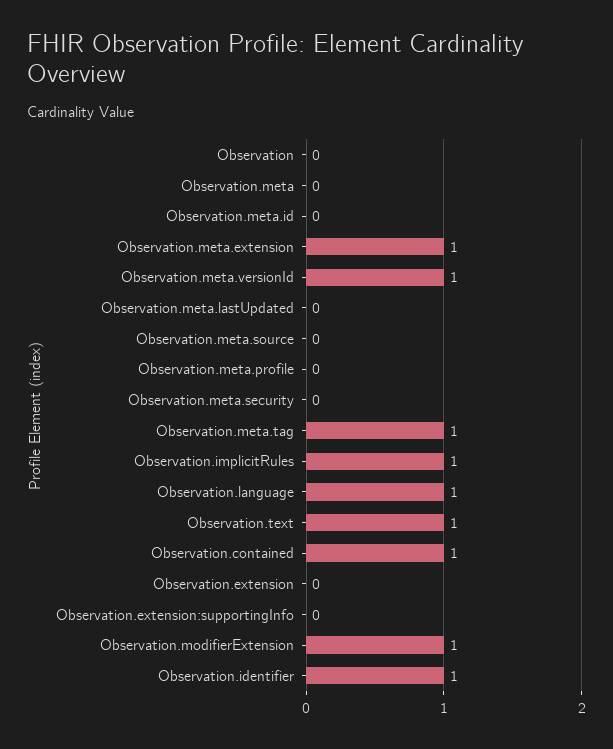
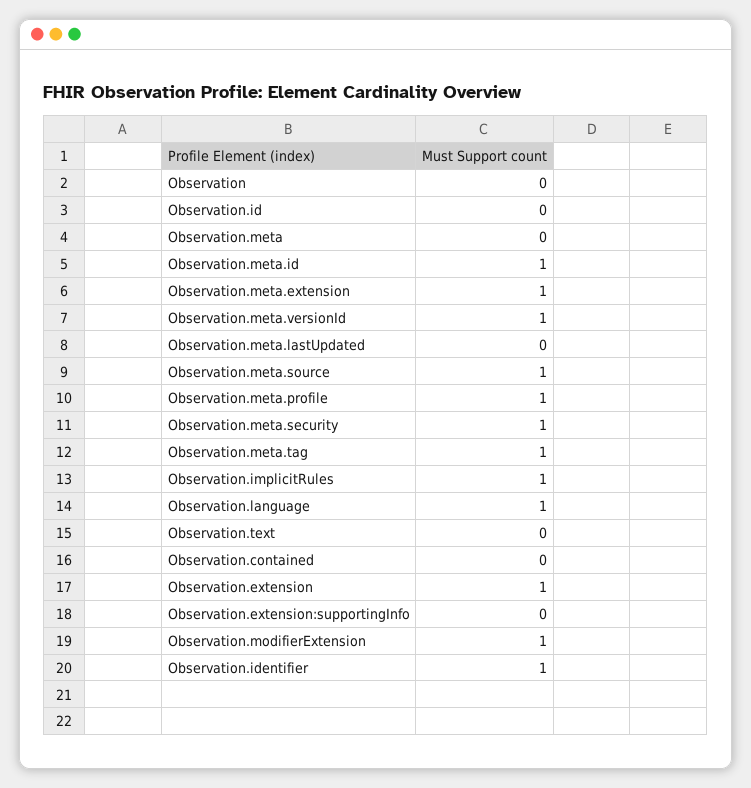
  {
    "Observation": 0,
    "Observation.meta": 0,
-   "Observation.meta.id": 0,
+   "Observation.meta.id": 1,
    "Observation.meta.extension": 1,
    "Observation.meta.versionId": 1,
    "Observation.meta.lastUpdated": 0,
-   "Observation.meta.source": 0,
+   "Observation.meta.source": 1,
-   "Observation.meta.profile": 0,
+   "Observation.meta.profile": 1,
-   "Observation.meta.security": 0,
+   "Observation.meta.security": 1,
    "Observation.meta.tag": 1,
    "Observation.implicitRules": 1,
    "Observation.language": 1,
-   "Observation.text": 1,
+   "Observation.text": 0,
-   "Observation.contained": 1,
+   "Observation.contained": 0,
-   "Observation.extension": 0,
+   "Observation.extension": 1,
    "Observation.extension:supportingInfo": 0,
    "Observation.modifierExtension": 1,
-   "Observation.identifier": 1
+   "Observation.identifier": 1,
+   "Observation.id": 0
  }

